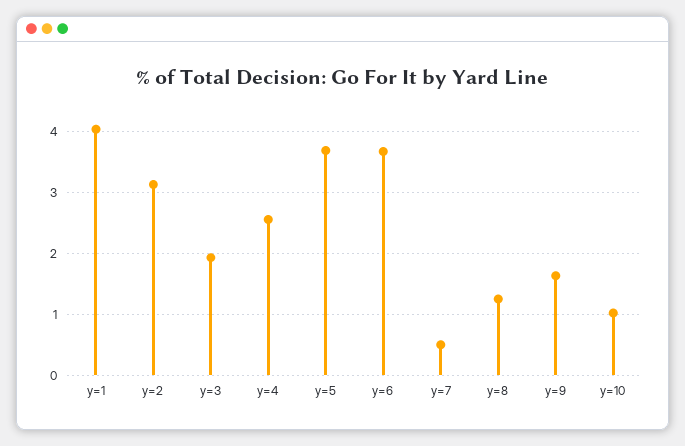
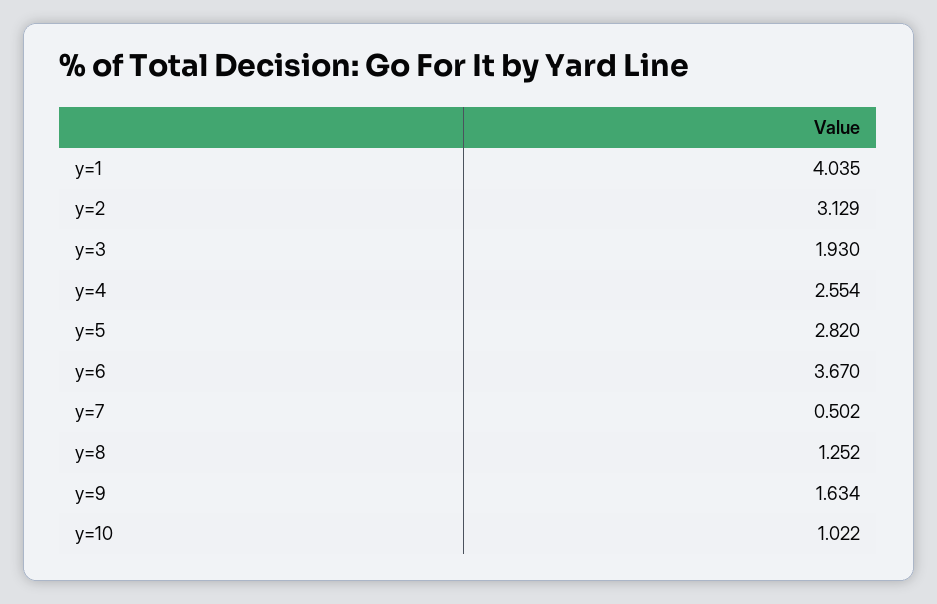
  {
    "y=1": 4.035,
    "y=2": 3.129,
    "y=3": 1.93,
    "y=4": 2.554,
-   "y=5": 3.7,
+   "y=5": 2.82,
    "y=6": 3.67,
    "y=7": 0.502,
    "y=8": 1.252,
    "y=9": 1.634,
    "y=10": 1.022
  }

